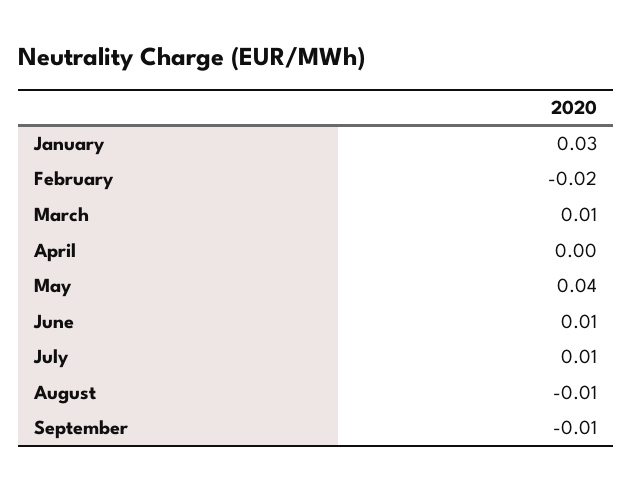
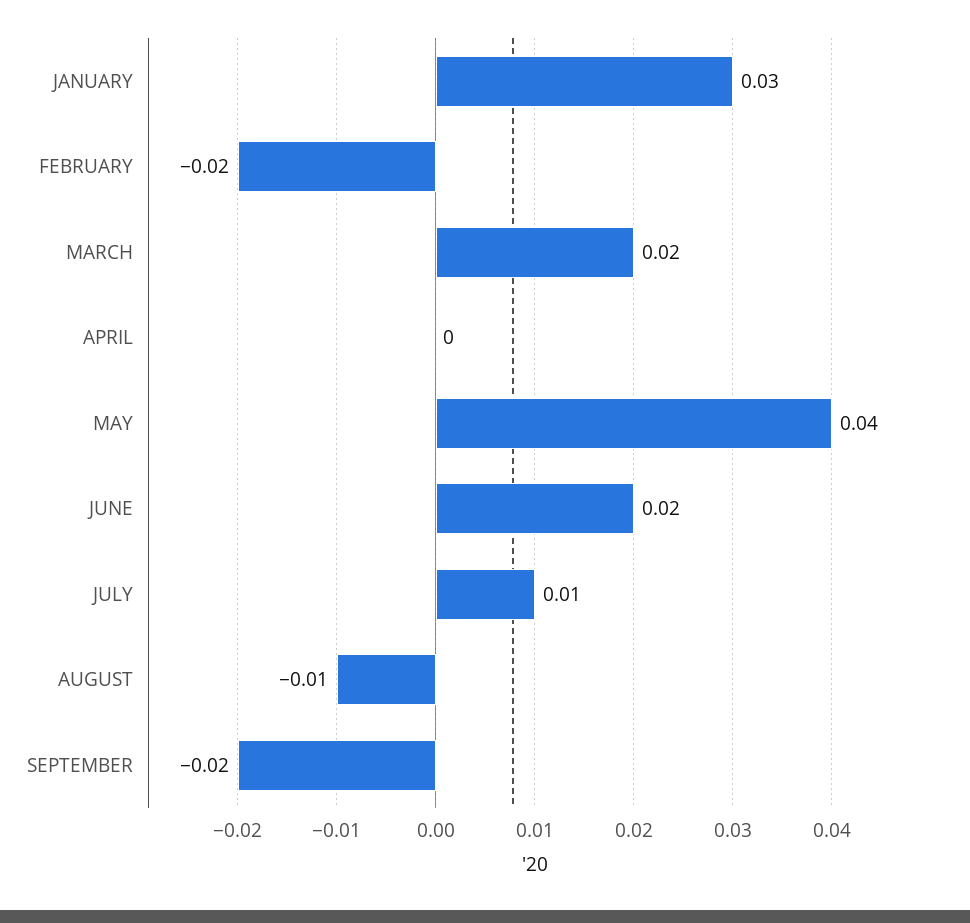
  {
    "January": 0.03,
    "February": -0.02,
-   "March": 0.01,
+   "March": 0.02,
    "April": 0,
    "May": 0.04,
-   "June": 0.01,
+   "June": 0.02,
    "July": 0.01,
    "August": -0.01,
-   "September": -0.01
+   "September": -0.02
  }

